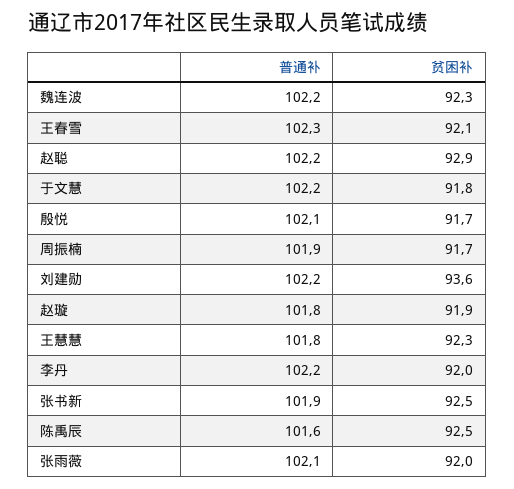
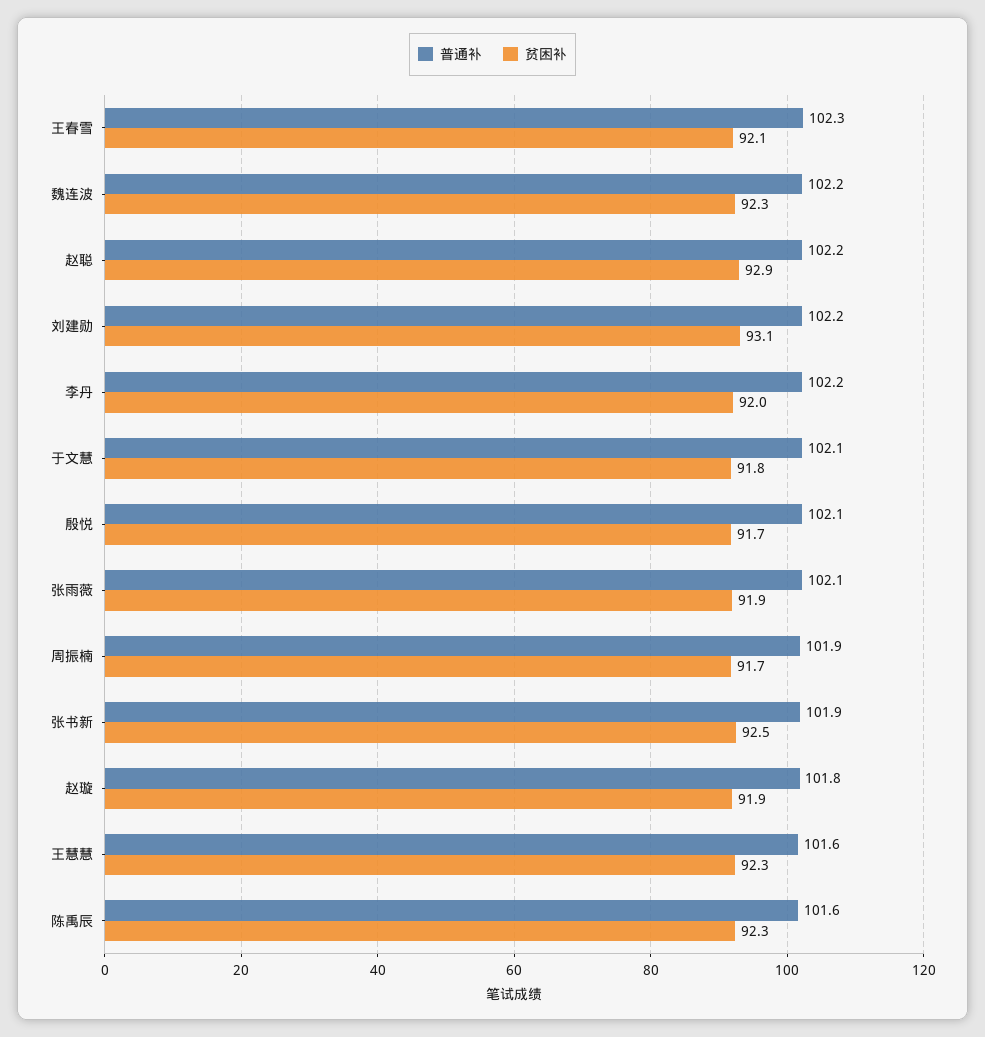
  {
    "普通补": {
      "魏连波": 102.2,
      "王春雪": 102.3,
      "赵聪": 102.2,
-     "于文慧": 102.2,
+     "于文慧": 102.1,
      "殷悦": 102.1,
      "周振楠": 101.9,
      "刘建勋": 102.2,
      "赵璇": 101.8,
-     "王慧慧": 101.8,
+     "王慧慧": 101.6,
      "李丹": 102.2,
      "张书新": 101.9,
      "陈禹辰": 101.6,
      "张雨薇": 102.1
    },
    "贫困补": {
      "魏连波": 92.3,
      "王春雪": 92.1,
      "赵聪": 92.9,
      "于文慧": 91.8,
      "殷悦": 91.7,
      "周振楠": 91.7,
-     "刘建勋": 93.6,
+     "刘建勋": 93.1,
      "赵璇": 91.9,
      "王慧慧": 92.3,
      "李丹": 92,
      "张书新": 92.5,
-     "陈禹辰": 92.5,
+     "陈禹辰": 92.3,
-     "张雨薇": 92
+     "张雨薇": 91.9
    }
  }

